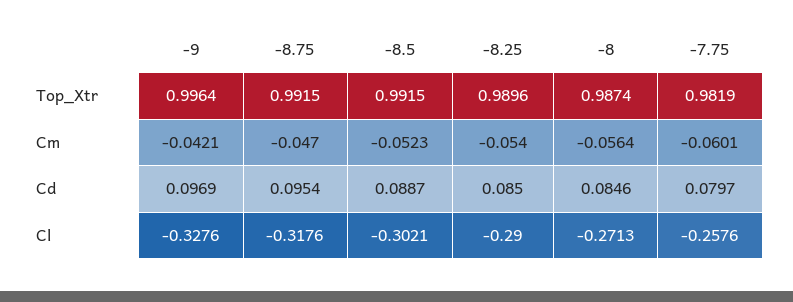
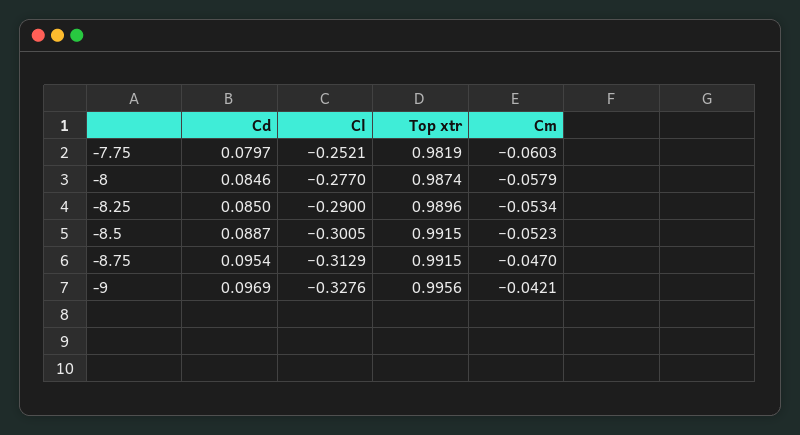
  {
    "-9": {
-     "Top_Xtr": 0.9964,
+     "Top_Xtr": 0.9956,
      "Cm": -0.0421,
      "Cd": 0.0969,
      "Cl": -0.3276
    },
    "-8.75": {
      "Top_Xtr": 0.9915,
      "Cm": -0.047,
      "Cd": 0.0954,
-     "Cl": -0.3176
+     "Cl": -0.3129
    },
    "-8.5": {
      "Top_Xtr": 0.9915,
      "Cm": -0.0523,
      "Cd": 0.0887,
-     "Cl": -0.3021
+     "Cl": -0.3005
    },
    "-8.25": {
      "Top_Xtr": 0.9896,
-     "Cm": -0.054,
+     "Cm": -0.0534,
      "Cd": 0.085,
      "Cl": -0.29
    },
    "-8": {
      "Top_Xtr": 0.9874,
-     "Cm": -0.0564,
+     "Cm": -0.0579,
      "Cd": 0.0846,
-     "Cl": -0.2713
+     "Cl": -0.277
    },
    "-7.75": {
      "Top_Xtr": 0.9819,
-     "Cm": -0.0601,
+     "Cm": -0.0603,
      "Cd": 0.0797,
-     "Cl": -0.2576
+     "Cl": -0.2521
    }
  }

